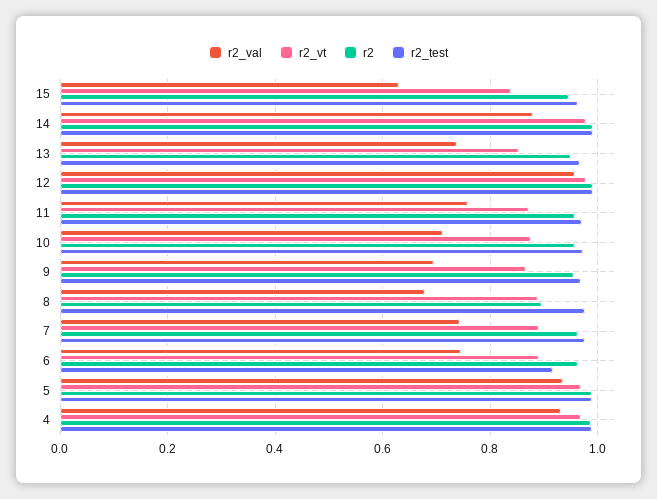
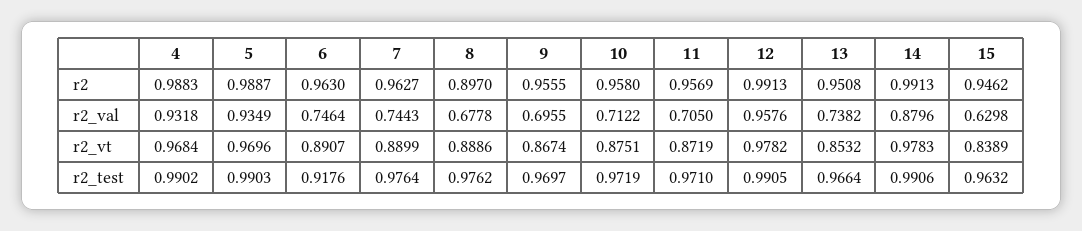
  {
    "r2_val": {
      "15": 0.6298,
      "14": 0.8796,
      "13": 0.7382,
      "12": 0.9576,
-     "11": 0.76,
+     "11": 0.705,
      "10": 0.7122,
      "9": 0.6955,
      "8": 0.6778,
      "7": 0.7443,
      "6": 0.7464,
      "5": 0.9349,
      "4": 0.9318
    },
    "r2_vt": {
      "15": 0.8389,
      "14": 0.9783,
      "13": 0.8532,
      "12": 0.9782,
      "11": 0.8719,
      "10": 0.8751,
      "9": 0.8674,
      "8": 0.8886,
      "7": 0.8899,
      "6": 0.8907,
      "5": 0.9696,
      "4": 0.9684
    },
    "r2": {
      "15": 0.9462,
      "14": 0.9913,
      "13": 0.9508,
      "12": 0.9913,
      "11": 0.9569,
      "10": 0.958,
      "9": 0.9555,
      "8": 0.897,
      "7": 0.9627,
      "6": 0.963,
      "5": 0.9887,
      "4": 0.9883
    },
    "r2_test": {
      "15": 0.9632,
      "14": 0.9906,
      "13": 0.9664,
      "12": 0.9905,
      "11": 0.971,
      "10": 0.9719,
      "9": 0.9697,
      "8": 0.9762,
      "7": 0.9764,
      "6": 0.9176,
      "5": 0.9903,
      "4": 0.9902
    }
  }

